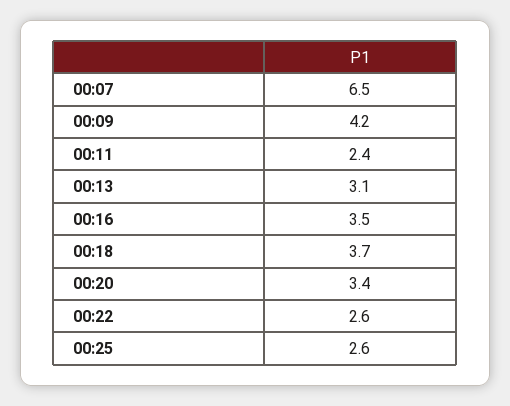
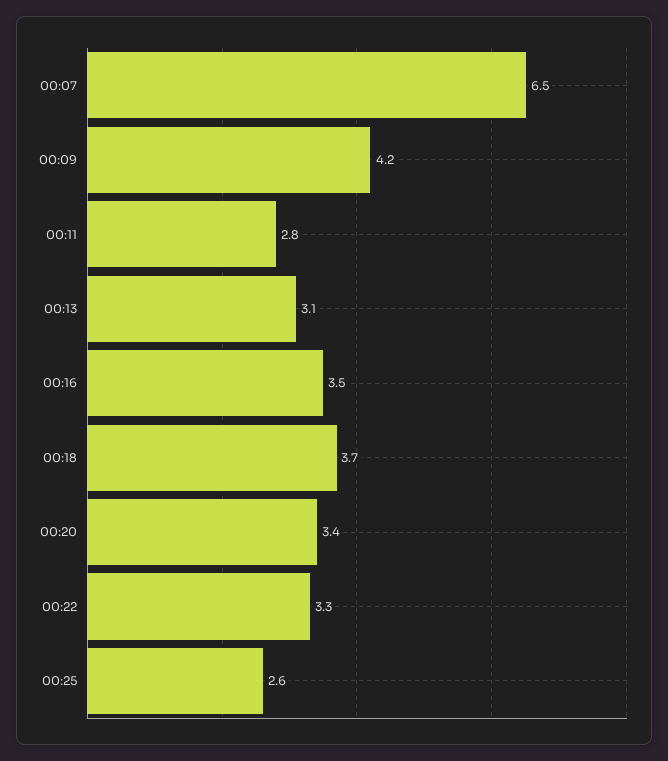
  {
    "00:07": 6.5,
    "00:09": 4.2,
-   "00:11": 2.4,
+   "00:11": 2.8,
    "00:13": 3.1,
    "00:16": 3.5,
    "00:18": 3.7,
    "00:20": 3.4,
-   "00:22": 2.6,
+   "00:22": 3.3,
    "00:25": 2.6
  }

